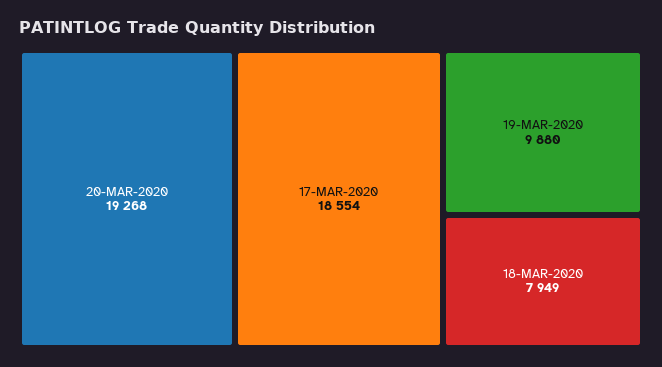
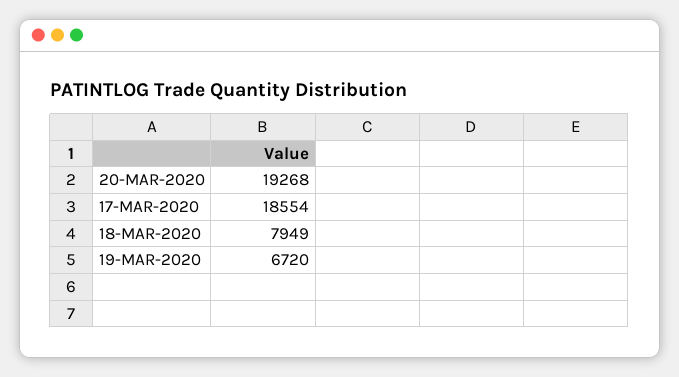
  {
    "20-MAR-2020": 19268,
    "17-MAR-2020": 18554,
-   "19-MAR-2020": 9880,
+   "19-MAR-2020": 6720,
    "18-MAR-2020": 7949
  }

